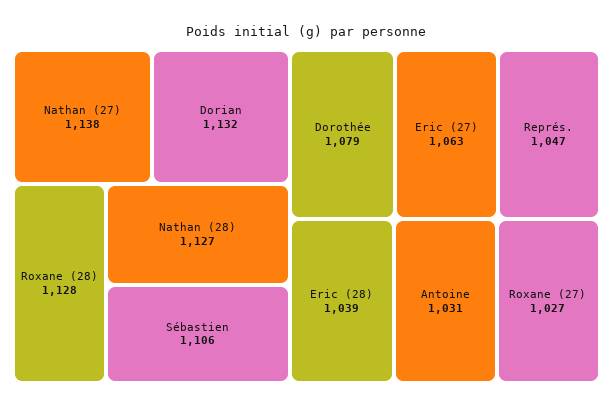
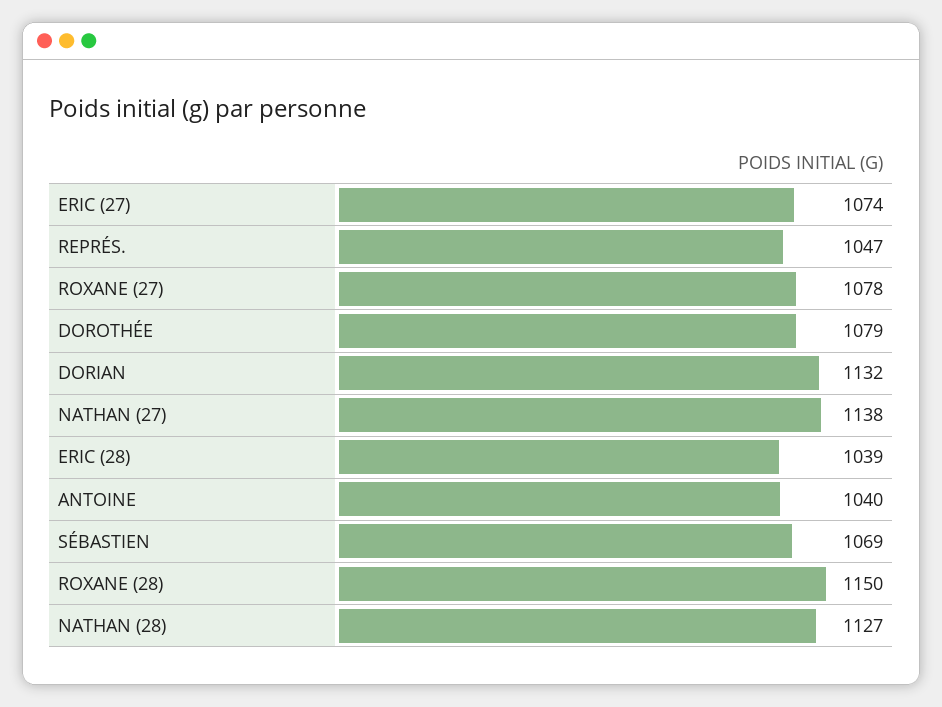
  {
    "Nathan (27)": 1138,
    "Dorian": 1132,
-   "Roxane (28)": 1128,
+   "Roxane (28)": 1150,
    "Nathan (28)": 1127,
-   "Sébastien": 1106,
+   "Sébastien": 1069,
    "Dorothée": 1079,
-   "Eric (27)": 1063,
+   "Eric (27)": 1074,
    "Représ.": 1047,
    "Eric (28)": 1039,
-   "Antoine": 1031,
+   "Antoine": 1040,
-   "Roxane (27)": 1027
+   "Roxane (27)": 1078
  }

